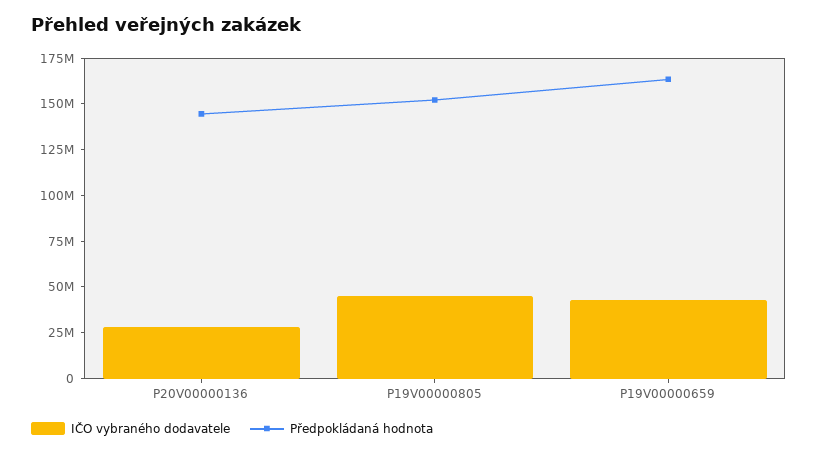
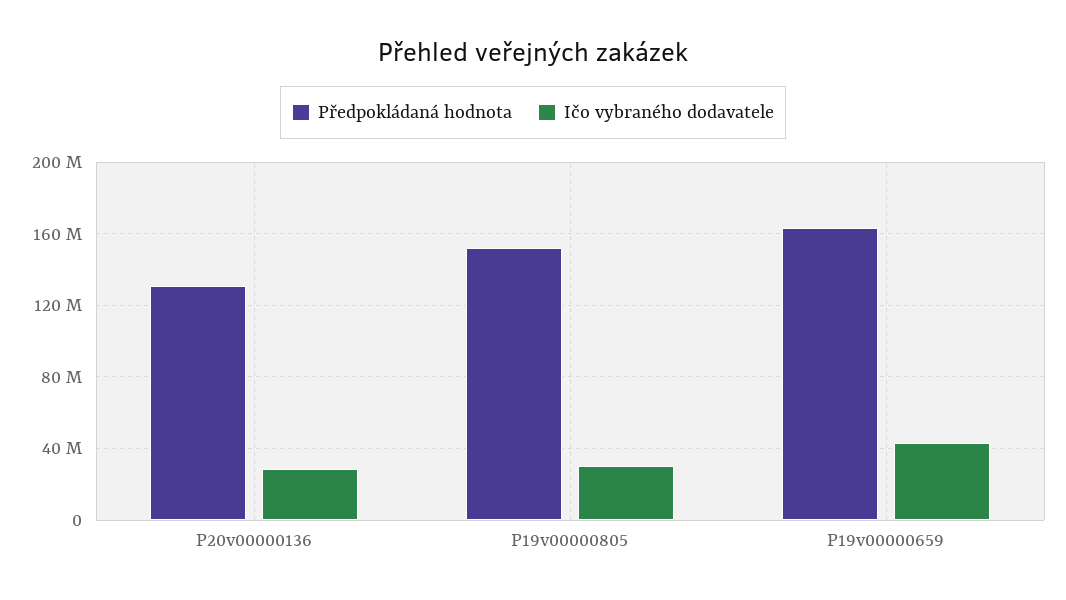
  {
    "IČO vybraného dodavatele": {
      "P20V00000136": 30000000,
-     "P19V00000805": 45000000,
+     "P19V00000805": 30000000,
      "P19V00000659": 45000000
    },
    "Předpokládaná hodnota": {
-     "P20V00000136": 145000000,
+     "P20V00000136": 130000000,
      "P19V00000805": 150000000,
      "P19V00000659": 165000000
    }
  }

